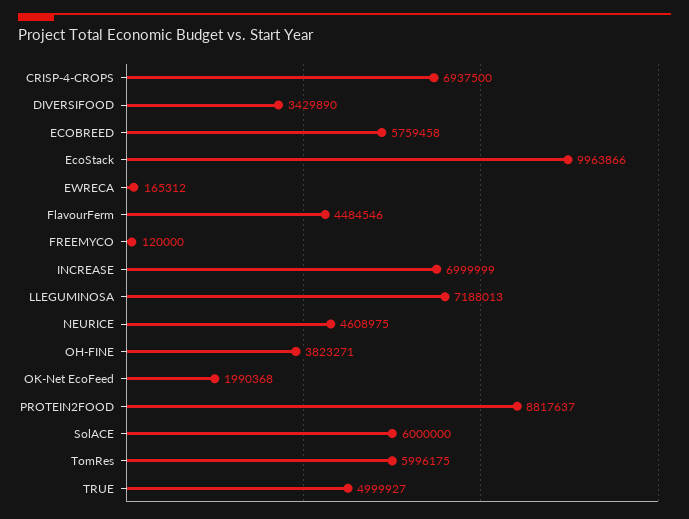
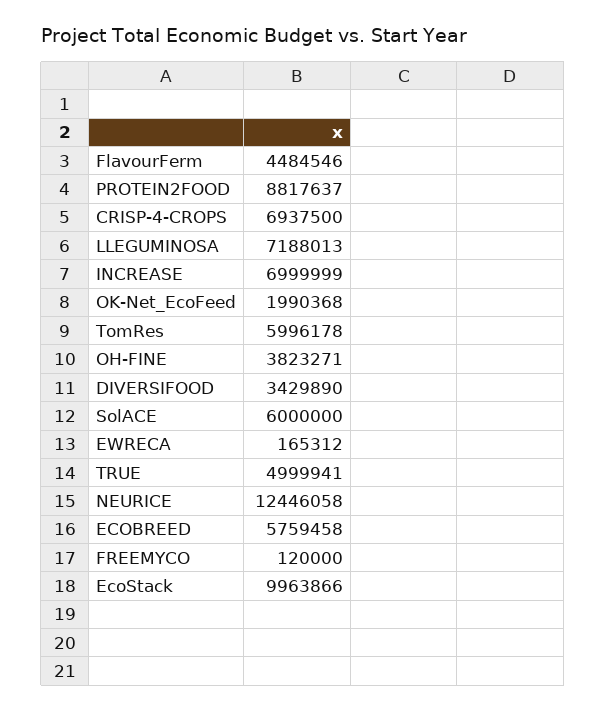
  {
    "CRISP-4-CROPS": 6937500,
    "DIVERSIFOOD": 3429890,
    "ECOBREED": 5759458,
    "EcoStack": 9963866,
    "EWRECA": 165312,
    "FlavourFerm": 4484546,
    "FREEMYCO": 120000,
    "INCREASE": 6999999,
    "LLEGUMINOSA": 7188013,
-   "NEURICE": 4608975,
+   "NEURICE": 12446058,
    "OH-FINE": 3823271,
    "OK-Net EcoFeed": 1990368,
    "PROTEIN2FOOD": 8817637,
    "SolACE": 6000000,
-   "TomRes": 5996175,
+   "TomRes": 5996178,
-   "TRUE": 4999927
+   "TRUE": 4999941
  }

